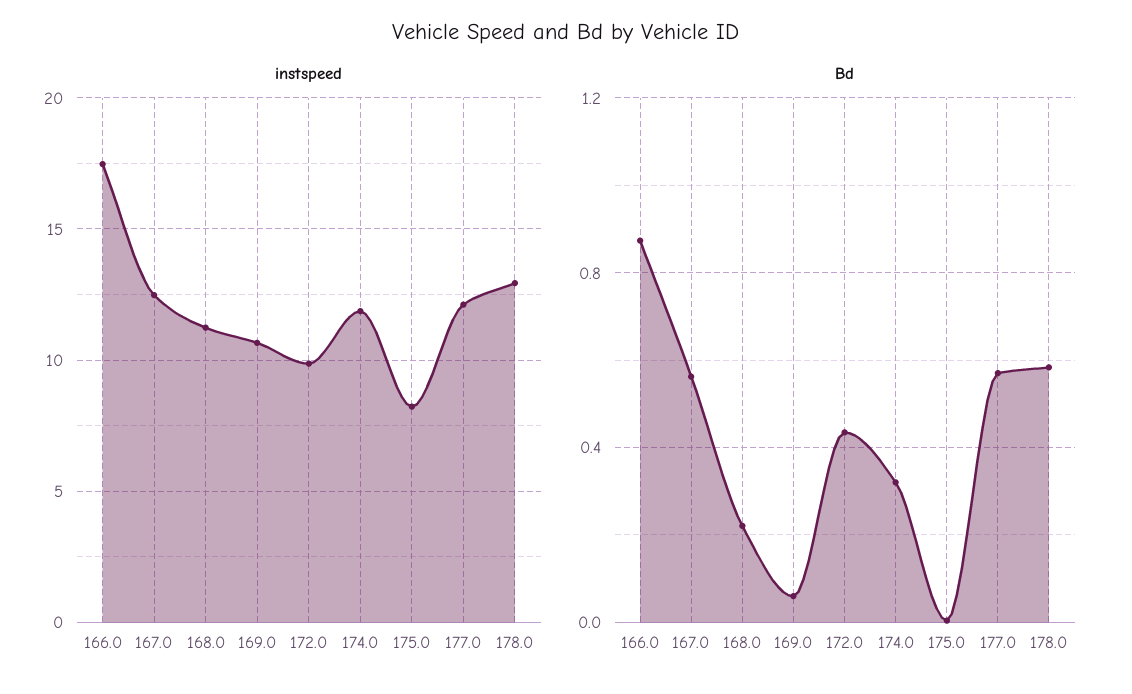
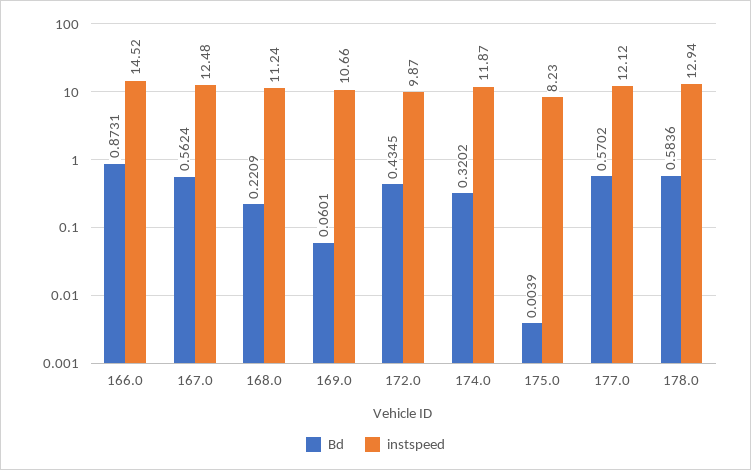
  {
    "instspeed": {
-     "166.0": 17.5,
+     "166.0": 14.52,
      "167.0": 12.48,
      "168.0": 11.24,
      "169.0": 10.66,
      "172.0": 9.87,
      "174.0": 11.87,
      "175.0": 8.23,
      "177.0": 12.12,
      "178.0": 12.94
    },
    "Bd": {
      "166.0": 0.8731,
      "167.0": 0.5624,
      "168.0": 0.2209,
      "169.0": 0.0601,
      "172.0": 0.4345,
      "174.0": 0.3202,
      "175.0": 0.0039,
      "177.0": 0.5702,
      "178.0": 0.5836
    }
  }

